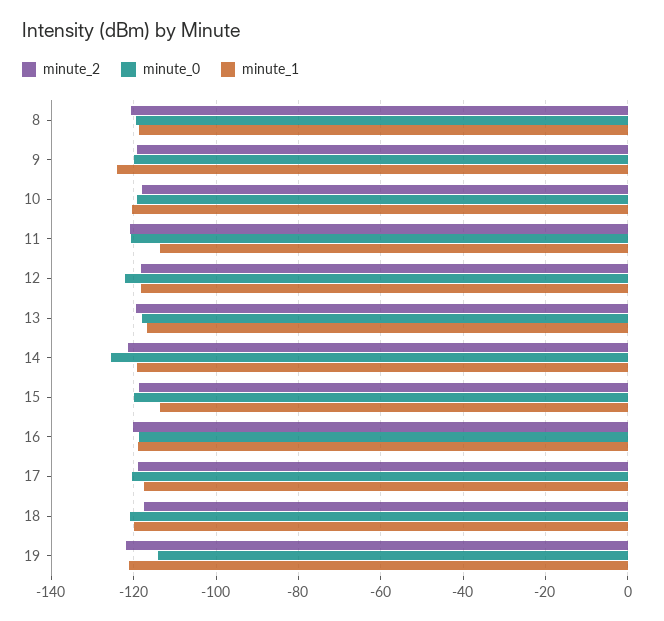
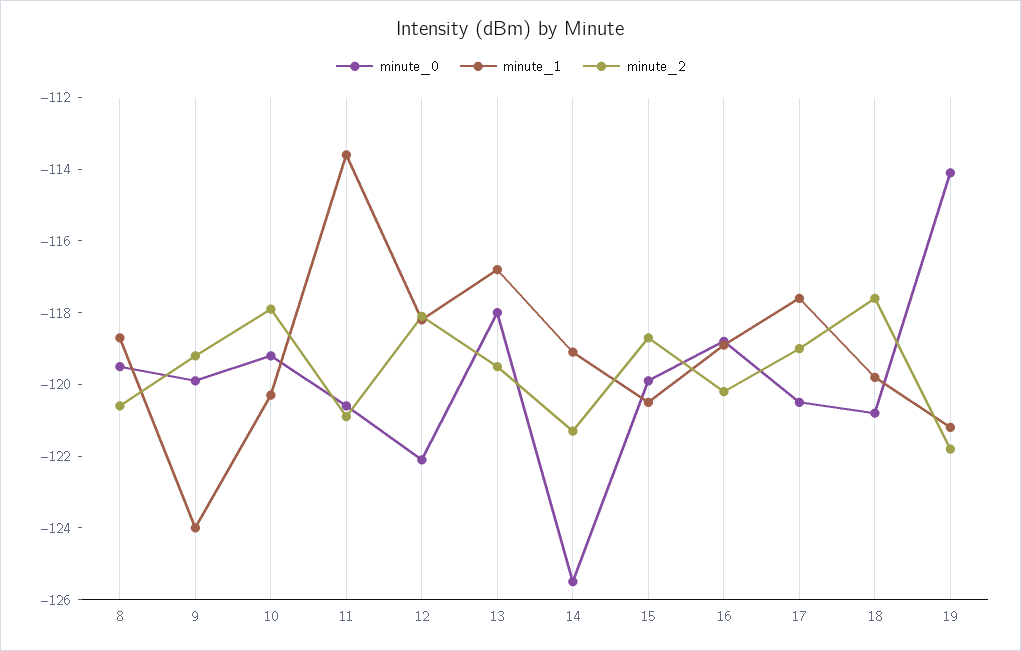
  {
    "minute_2": {
      "8": -120.5,
      "9": -119,
      "10": -118,
      "11": -121,
      "12": -118,
      "13": -119.5,
      "14": -121.5,
      "15": -118.5,
      "16": -120,
      "17": -119,
      "18": -117.5,
      "19": -122
    },
    "minute_0": {
      "8": -119.5,
      "9": -120,
      "10": -119,
      "11": -120.5,
      "12": -122,
      "13": -118,
      "14": -125.5,
      "15": -120,
      "16": -119,
      "17": -120.5,
      "18": -121,
      "19": -114
    },
    "minute_1": {
      "8": -118.5,
      "9": -124,
      "10": -120.5,
      "11": -113.5,
      "12": -118,
      "13": -117,
      "14": -119,
-     "15": -114,
+     "15": -120.5,
      "16": -119,
      "17": -117.5,
      "18": -120,
      "19": -121
    }
  }

